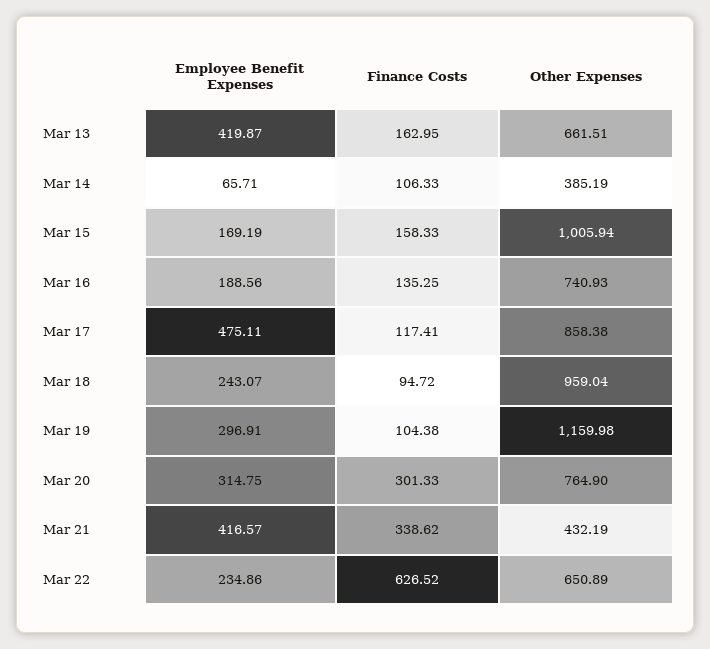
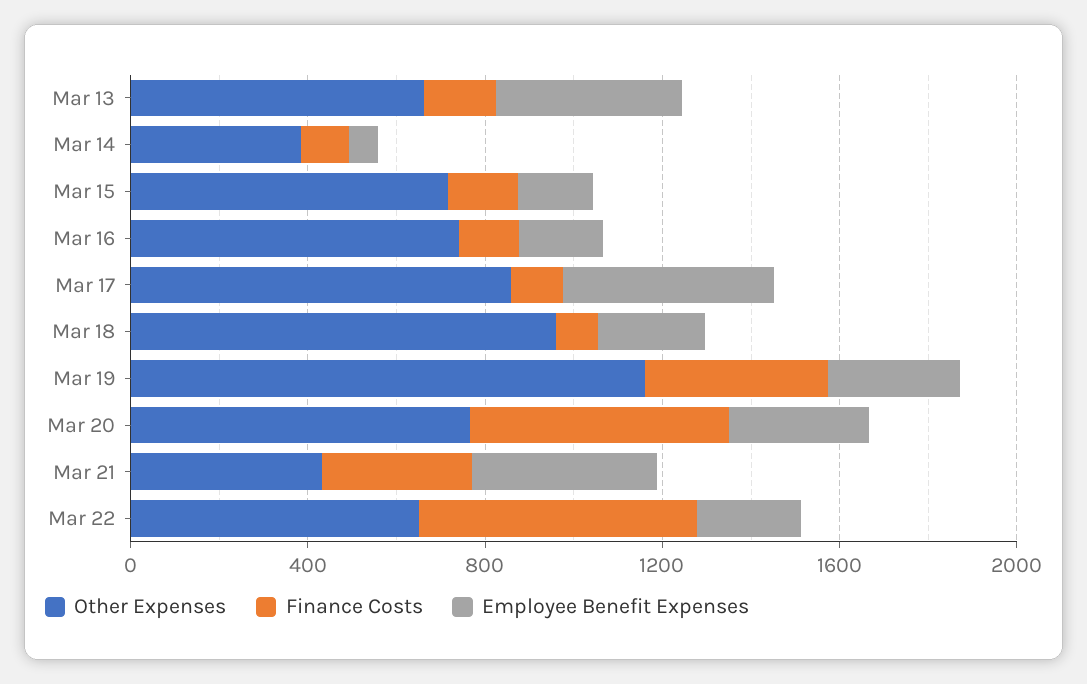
  {
    "Employee Benefit Expenses": {
      "Mar 13": 419.87,
      "Mar 14": 65.71,
      "Mar 15": 169.19,
      "Mar 16": 188.56,
      "Mar 17": 475.11,
      "Mar 18": 243.07,
      "Mar 19": 296.91,
      "Mar 20": 314.75,
      "Mar 21": 416.57,
      "Mar 22": 234.86
    },
    "Finance Costs": {
      "Mar 13": 162.95,
      "Mar 14": 106.33,
      "Mar 15": 158.33,
      "Mar 16": 135.25,
      "Mar 17": 117.41,
      "Mar 18": 94.72,
-     "Mar 19": 104.38,
+     "Mar 19": 400,
-     "Mar 20": 301.33,
+     "Mar 20": 600,
      "Mar 21": 338.62,
      "Mar 22": 626.52
    },
    "Other Expenses": {
      "Mar 13": 661.51,
      "Mar 14": 385.19,
-     "Mar 15": 1005.94,
+     "Mar 15": 700,
      "Mar 16": 740.93,
      "Mar 17": 858.38,
      "Mar 18": 959.04,
      "Mar 19": 1159.98,
      "Mar 20": 764.9,
      "Mar 21": 432.19,
      "Mar 22": 650.89
    }
  }

